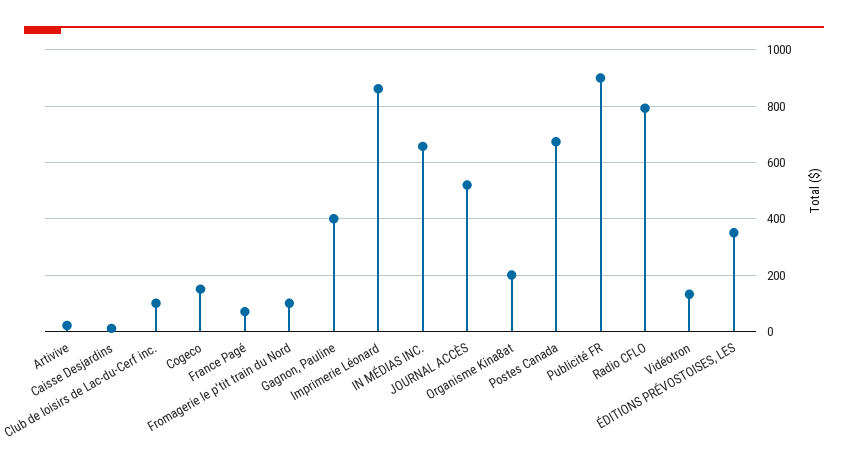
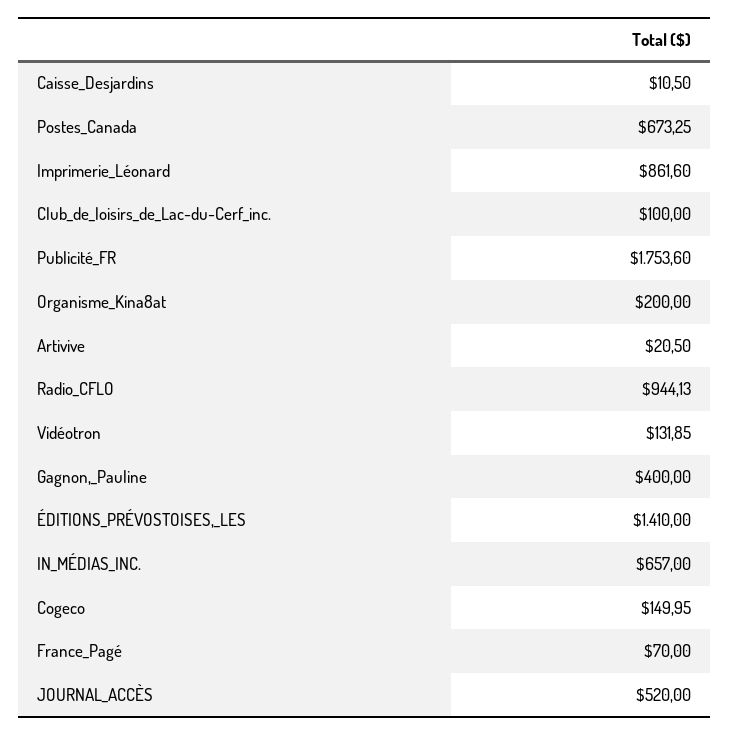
  {
    "Artivive": 20.5,
    "Caisse Desjardins": 10.5,
    "Club de loisirs de Lac-du-Cerf inc.": 100,
    "Cogeco": 149.95,
    "France Pagé": 70,
-   "Fromagerie le p'tit train du Nord": 100,
    "Gagnon, Pauline": 400,
    "Imprimerie Léonard": 861.6,
    "IN MÉDIAS INC.": 657,
    "JOURNAL ACCÈS": 520,
    "Organisme Kina8at": 200,
    "Postes Canada": 673.25,
-   "Publicité FR": 900,
+   "Publicité FR": 1753.6,
-   "Radio CFLO": 800,
+   "Radio CFLO": 944.13,
    "Vidéotron": 131.85,
-   "ÉDITIONS PRÉVOSTOISES, LES": 350
+   "ÉDITIONS PRÉVOSTOISES, LES": 1410
  }

